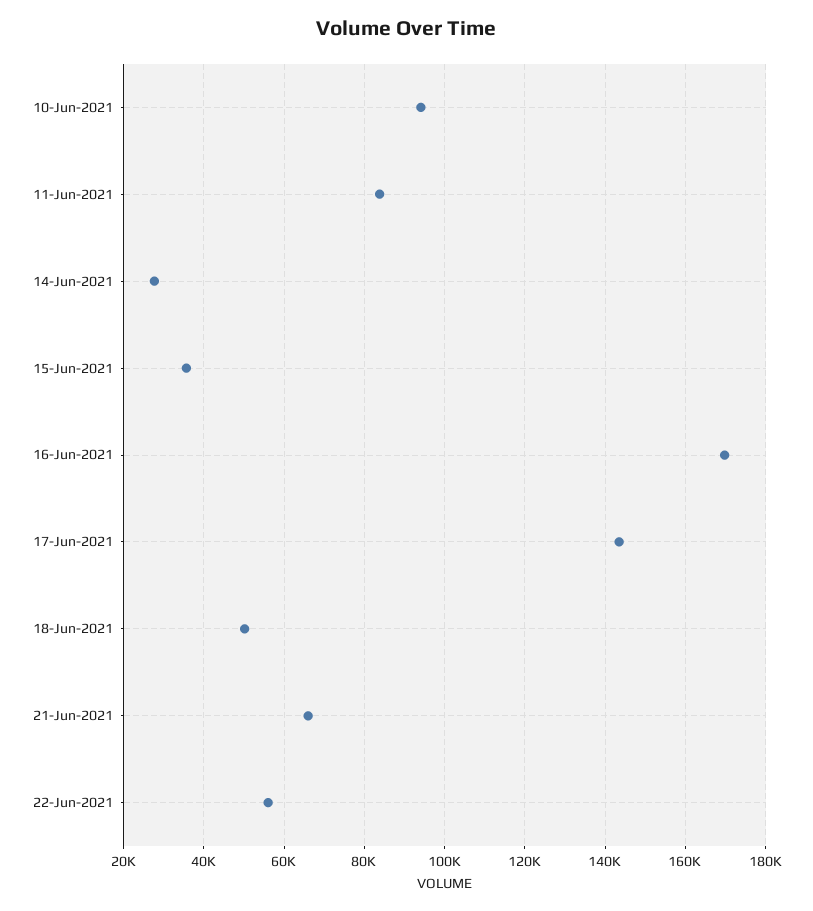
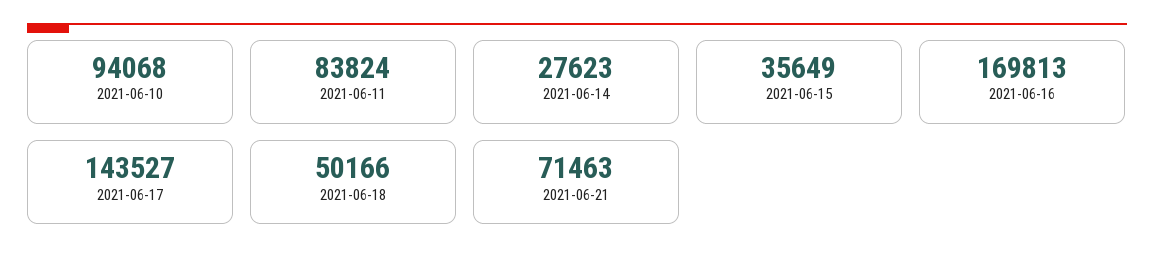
  {
    "10-Jun-2021": 94068,
    "11-Jun-2021": 83824,
    "14-Jun-2021": 27623,
    "15-Jun-2021": 35649,
    "16-Jun-2021": 169813,
    "17-Jun-2021": 143527,
    "18-Jun-2021": 50166,
-   "21-Jun-2021": 66000,
+   "21-Jun-2021": 71463
-   "22-Jun-2021": 56000
  }

